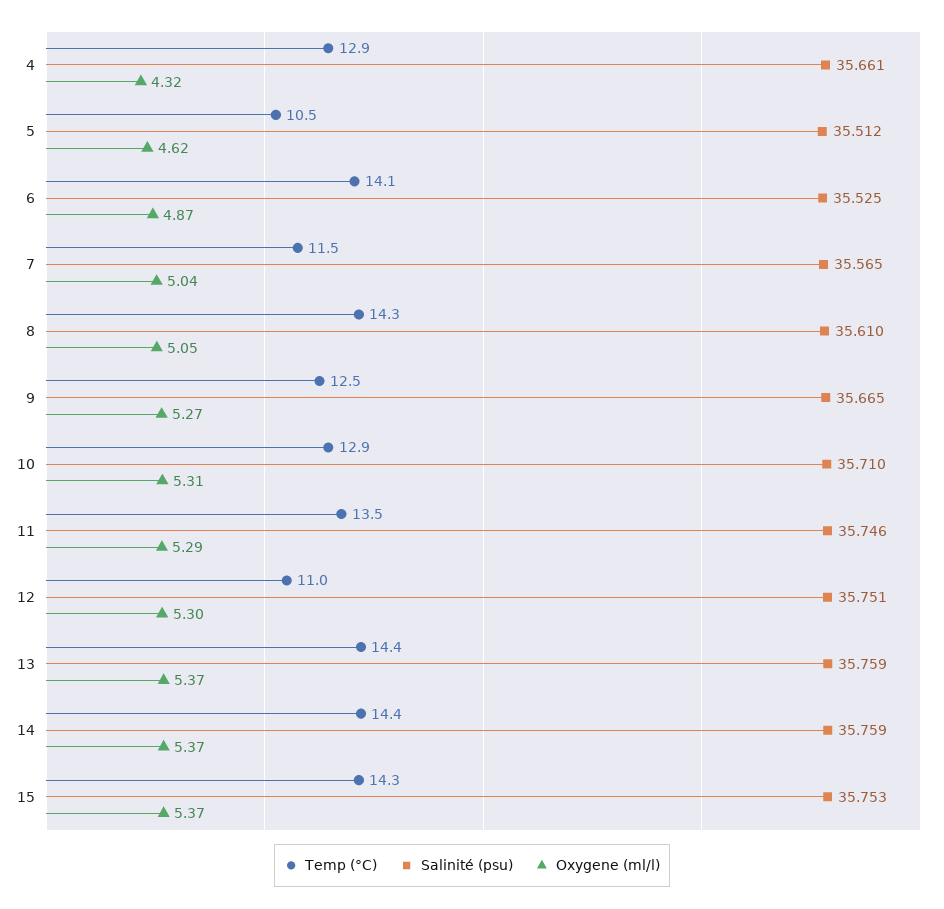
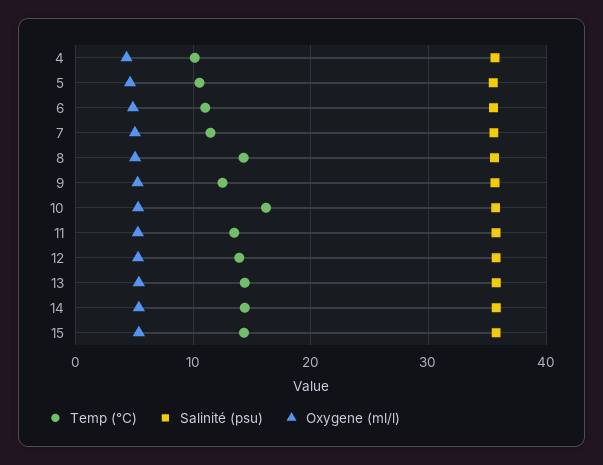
  {
    "Temp (°C)": {
-     "4": 12.9,
+     "4": 10,
      "5": 10.5,
-     "6": 14.1,
+     "6": 11,
      "7": 11.5,
      "8": 14.3,
      "9": 12.5,
-     "10": 12.9,
+     "10": 16,
      "11": 13.5,
-     "12": 11,
+     "12": 14,
      "13": 14.4,
      "14": 14.4,
      "15": 14.3
    },
    "Salinité (psu)": {
      "4": 35.661,
      "5": 35.512,
      "6": 35.525,
      "7": 35.565,
      "8": 35.61,
      "9": 35.665,
      "10": 35.71,
      "11": 35.746,
      "12": 35.751,
      "13": 35.759,
      "14": 35.759,
      "15": 35.753
    },
    "Oxygene (ml/l)": {
      "4": 4.32,
      "5": 4.62,
      "6": 4.87,
      "7": 5.04,
      "8": 5.05,
      "9": 5.27,
      "10": 5.31,
      "11": 5.29,
      "12": 5.3,
      "13": 5.37,
      "14": 5.37,
      "15": 5.37
    }
  }

